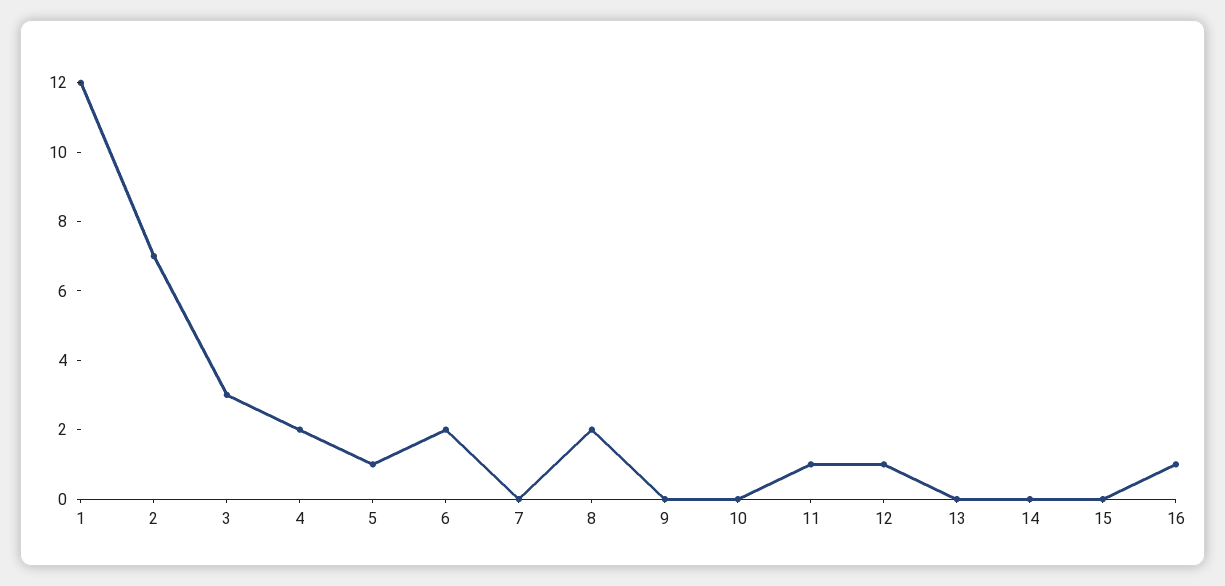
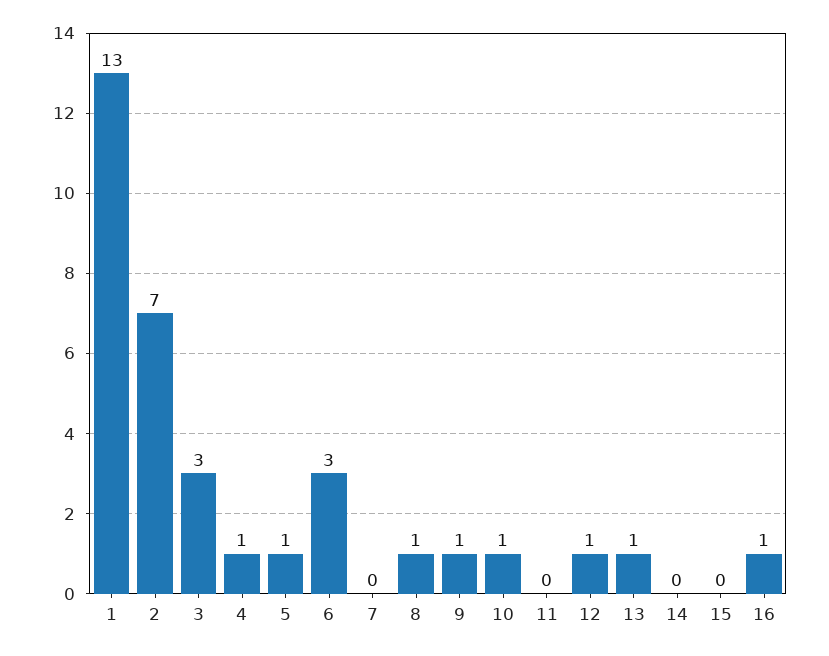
  {
-   "1": 12,
+   "1": 13,
    "2": 7,
    "3": 3,
-   "4": 2,
+   "4": 1,
    "5": 1,
-   "6": 2,
+   "6": 3,
    "7": 0,
-   "8": 2,
+   "8": 1,
-   "9": 0,
+   "9": 1,
-   "10": 0,
+   "10": 1,
-   "11": 1,
+   "11": 0,
    "12": 1,
-   "13": 0,
+   "13": 1,
    "14": 0,
    "15": 0,
    "16": 1
  }

